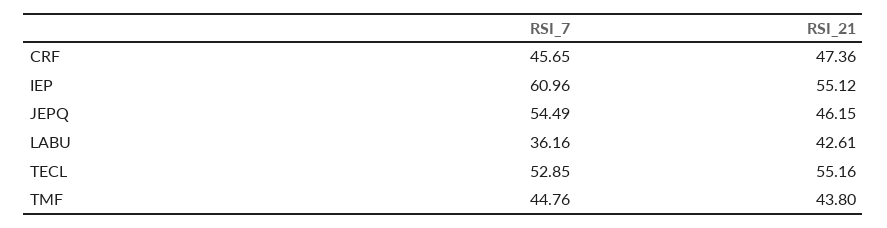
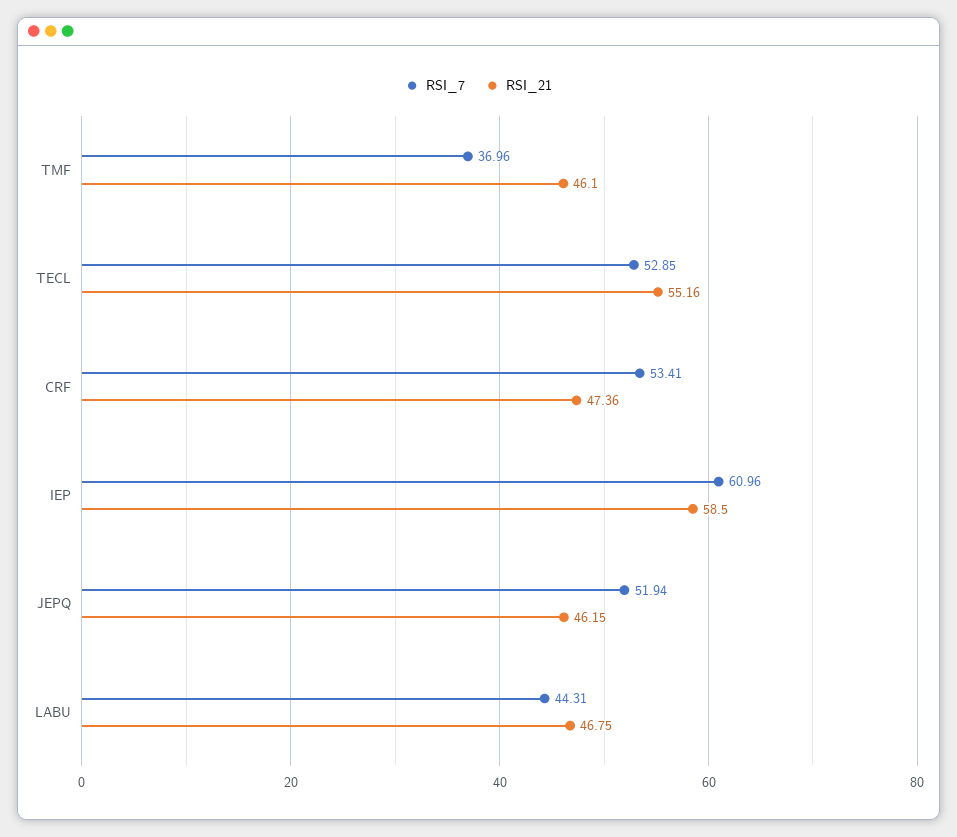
  {
    "RSI_7": {
-     "CRF": 45.65,
+     "CRF": 53.41,
      "IEP": 60.96,
-     "JEPQ": 54.49,
+     "JEPQ": 51.94,
-     "LABU": 36.16,
+     "LABU": 44.31,
      "TECL": 52.85,
-     "TMF": 44.76
+     "TMF": 36.96
    },
    "RSI_21": {
      "CRF": 47.36,
-     "IEP": 55.12,
+     "IEP": 58.5,
      "JEPQ": 46.15,
-     "LABU": 42.61,
+     "LABU": 46.75,
      "TECL": 55.16,
-     "TMF": 43.8
+     "TMF": 46.1
    }
  }

